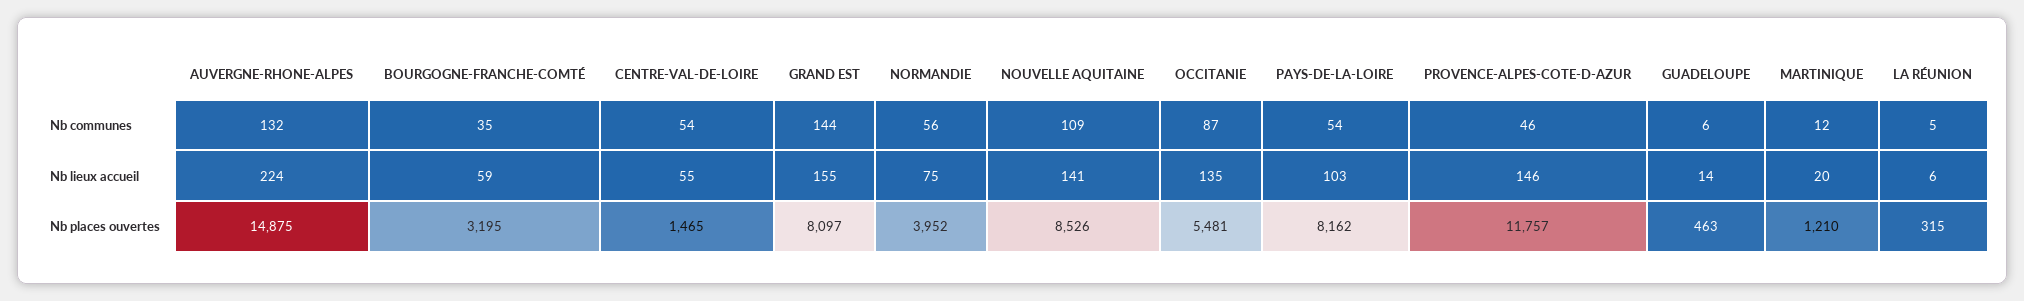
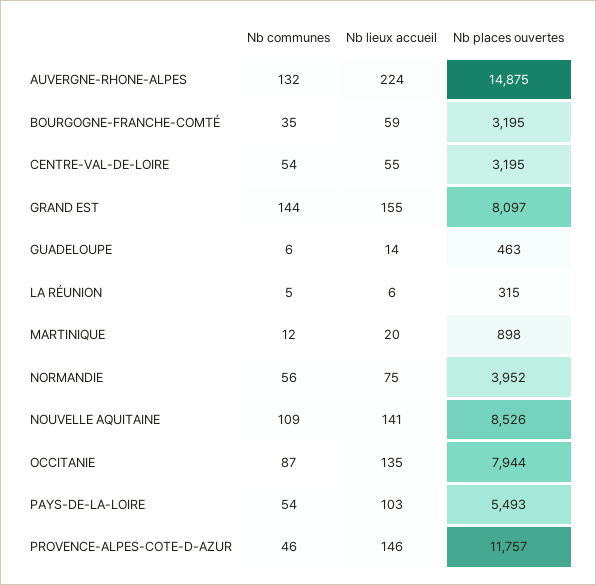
  {
    "AUVERGNE-RHONE-ALPES": {
      "Nb communes": 132,
      "Nb lieux accueil": 224,
      "Nb places ouvertes": 14875
    },
    "BOURGOGNE-FRANCHE-COMTÉ": {
      "Nb communes": 35,
      "Nb lieux accueil": 59,
      "Nb places ouvertes": 3195
    },
    "CENTRE-VAL-DE-LOIRE": {
      "Nb communes": 54,
      "Nb lieux accueil": 55,
-     "Nb places ouvertes": 1465
+     "Nb places ouvertes": 3195
    },
    "GRAND EST": {
      "Nb communes": 144,
      "Nb lieux accueil": 155,
      "Nb places ouvertes": 8097
    },
    "NORMANDIE": {
      "Nb communes": 56,
      "Nb lieux accueil": 75,
      "Nb places ouvertes": 3952
    },
    "NOUVELLE AQUITAINE": {
      "Nb communes": 109,
      "Nb lieux accueil": 141,
      "Nb places ouvertes": 8526
    },
    "OCCITANIE": {
      "Nb communes": 87,
      "Nb lieux accueil": 135,
-     "Nb places ouvertes": 5481
+     "Nb places ouvertes": 7944
    },
    "PAYS-DE-LA-LOIRE": {
      "Nb communes": 54,
      "Nb lieux accueil": 103,
-     "Nb places ouvertes": 8162
+     "Nb places ouvertes": 5493
    },
    "PROVENCE-ALPES-COTE-D-AZUR": {
      "Nb communes": 46,
      "Nb lieux accueil": 146,
      "Nb places ouvertes": 11757
    },
    "GUADELOUPE": {
      "Nb communes": 6,
      "Nb lieux accueil": 14,
      "Nb places ouvertes": 463
    },
    "MARTINIQUE": {
      "Nb communes": 12,
      "Nb lieux accueil": 20,
-     "Nb places ouvertes": 1210
+     "Nb places ouvertes": 898
    },
    "LA RÉUNION": {
      "Nb communes": 5,
      "Nb lieux accueil": 6,
      "Nb places ouvertes": 315
    }
  }

